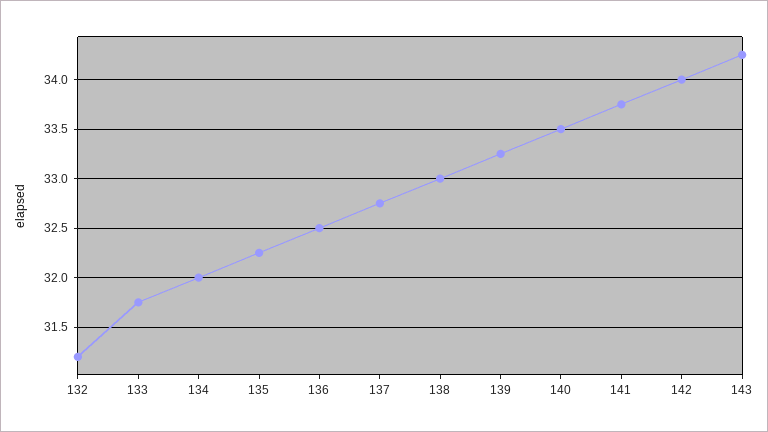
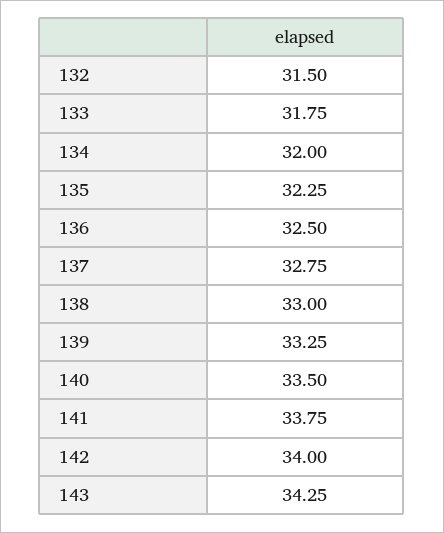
  {
-   "132": 31.2,
+   "132": 31.5,
    "133": 31.75,
    "134": 32,
    "135": 32.25,
    "136": 32.5,
    "137": 32.75,
    "138": 33,
    "139": 33.25,
    "140": 33.5,
    "141": 33.75,
    "142": 34,
    "143": 34.25
  }

